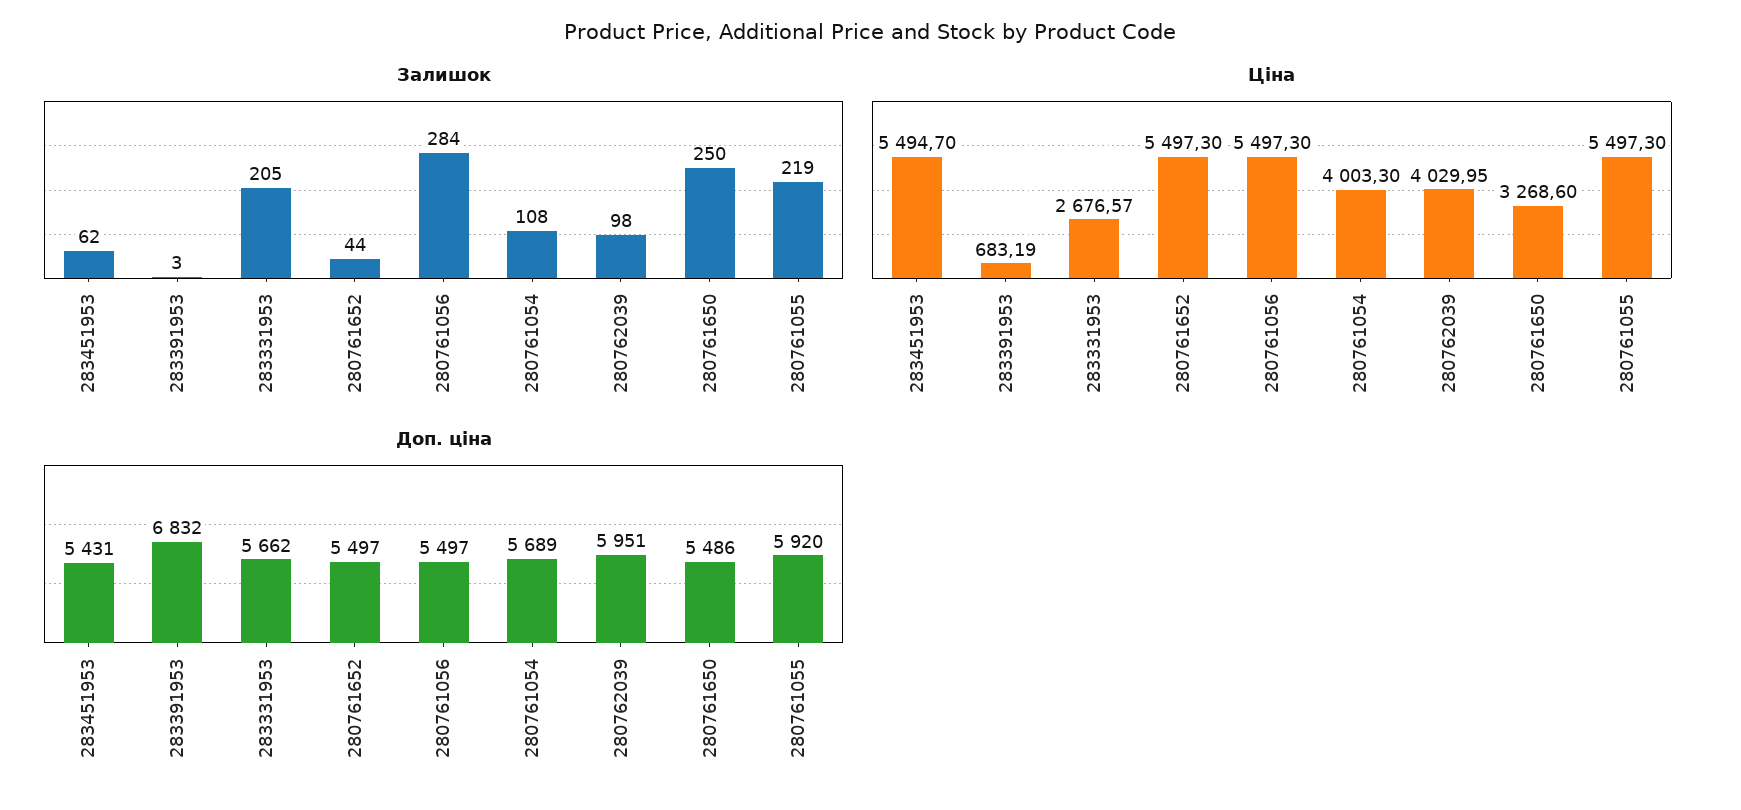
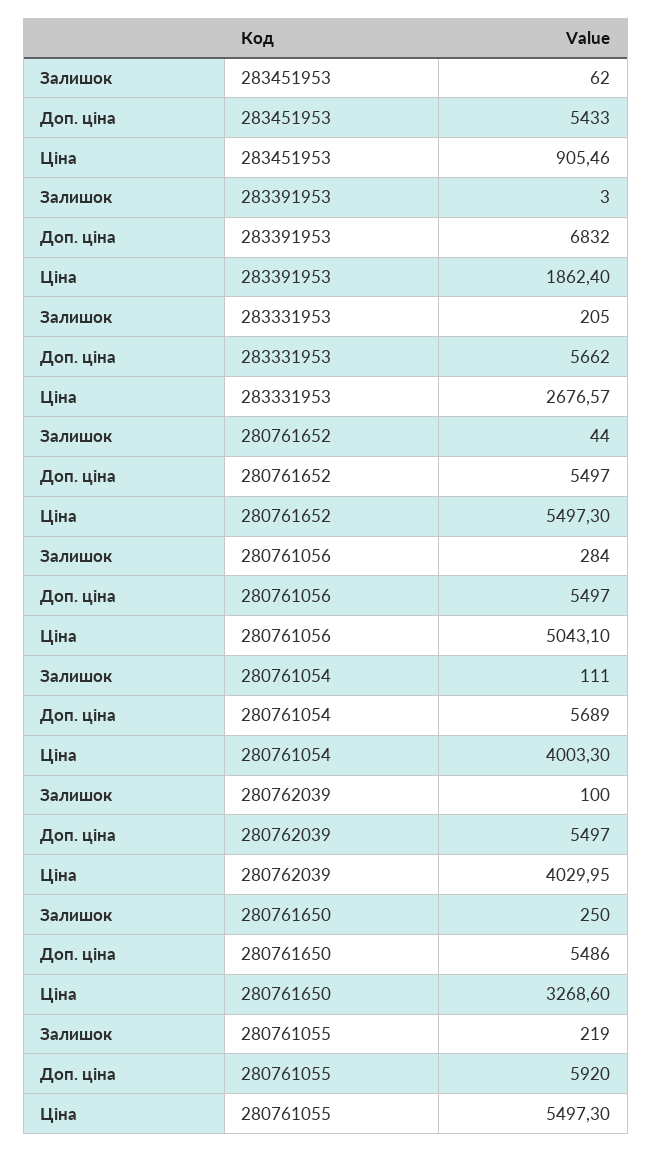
  {
    "Залишок": {
      "283451953": 62,
      "283391953": 3,
      "283331953": 205,
      "280761652": 44,
      "280761056": 284,
-     "280761054": 108,
+     "280761054": 111,
-     "280762039": 98,
+     "280762039": 100,
      "280761650": 250,
      "280761055": 219
    },
    "Ціна": {
-     "283451953": 5494.7,
+     "283451953": 905.46,
-     "283391953": 683.19,
+     "283391953": 1862.4,
      "283331953": 2676.57,
      "280761652": 5497.3,
-     "280761056": 5497.3,
+     "280761056": 5043.1,
      "280761054": 4003.3,
      "280762039": 4029.95,
      "280761650": 3268.6,
      "280761055": 5497.3
    },
    "Доп. ціна": {
-     "283451953": 5431,
+     "283451953": 5433,
      "283391953": 6832,
      "283331953": 5662,
      "280761652": 5497,
      "280761056": 5497,
      "280761054": 5689,
-     "280762039": 5951,
+     "280762039": 5497,
      "280761650": 5486,
      "280761055": 5920
    }
  }

